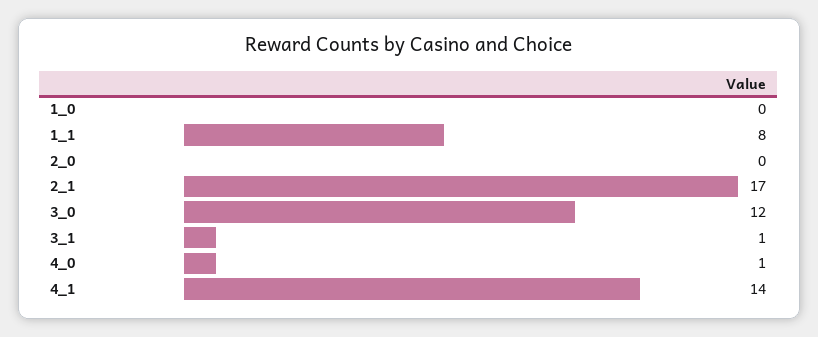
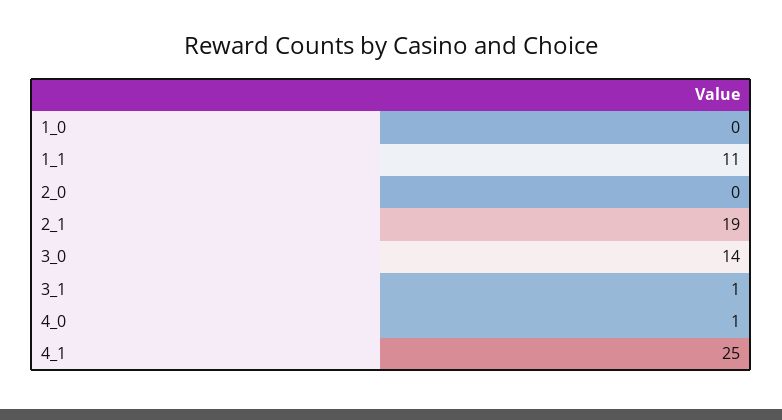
  {
    "1_0": 0,
-   "1_1": 8,
+   "1_1": 11,
    "2_0": 0,
-   "2_1": 17,
+   "2_1": 19,
-   "3_0": 12,
+   "3_0": 14,
    "3_1": 1,
    "4_0": 1,
-   "4_1": 14
+   "4_1": 25
  }

